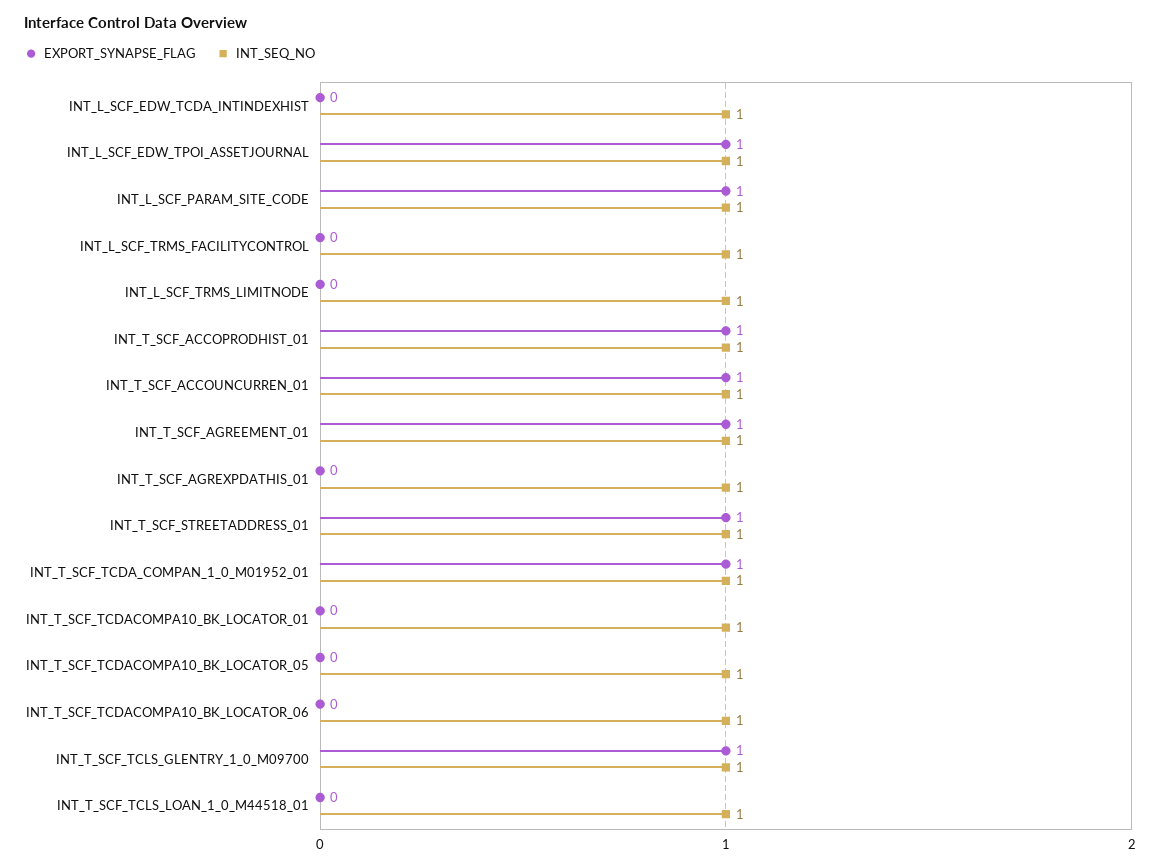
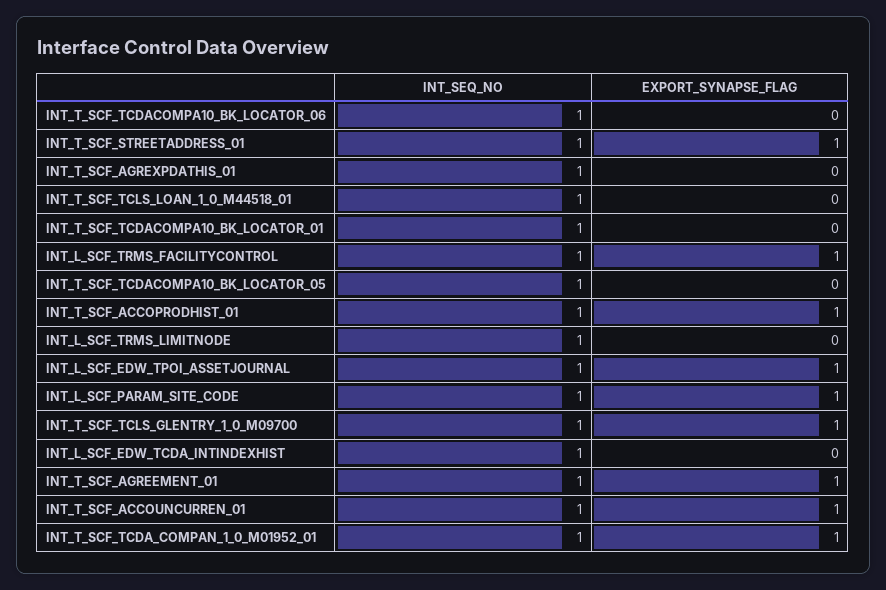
  {
    "EXPORT_SYNAPSE_FLAG": {
      "INT_L_SCF_EDW_TCDA_INTINDEXHIST": 0,
      "INT_L_SCF_EDW_TPOI_ASSETJOURNAL": 1,
      "INT_L_SCF_PARAM_SITE_CODE": 1,
-     "INT_L_SCF_TRMS_FACILITYCONTROL": 0,
+     "INT_L_SCF_TRMS_FACILITYCONTROL": 1,
      "INT_L_SCF_TRMS_LIMITNODE": 0,
      "INT_T_SCF_ACCOPRODHIST_01": 1,
      "INT_T_SCF_ACCOUNCURREN_01": 1,
      "INT_T_SCF_AGREEMENT_01": 1,
      "INT_T_SCF_AGREXPDATHIS_01": 0,
      "INT_T_SCF_STREETADDRESS_01": 1,
      "INT_T_SCF_TCDA_COMPAN_1_0_M01952_01": 1,
      "INT_T_SCF_TCDACOMPA10_BK_LOCATOR_01": 0,
      "INT_T_SCF_TCDACOMPA10_BK_LOCATOR_05": 0,
      "INT_T_SCF_TCDACOMPA10_BK_LOCATOR_06": 0,
      "INT_T_SCF_TCLS_GLENTRY_1_0_M09700": 1,
      "INT_T_SCF_TCLS_LOAN_1_0_M44518_01": 0
    },
    "INT_SEQ_NO": {
      "INT_L_SCF_EDW_TCDA_INTINDEXHIST": 1,
      "INT_L_SCF_EDW_TPOI_ASSETJOURNAL": 1,
      "INT_L_SCF_PARAM_SITE_CODE": 1,
      "INT_L_SCF_TRMS_FACILITYCONTROL": 1,
      "INT_L_SCF_TRMS_LIMITNODE": 1,
      "INT_T_SCF_ACCOPRODHIST_01": 1,
      "INT_T_SCF_ACCOUNCURREN_01": 1,
      "INT_T_SCF_AGREEMENT_01": 1,
      "INT_T_SCF_AGREXPDATHIS_01": 1,
      "INT_T_SCF_STREETADDRESS_01": 1,
      "INT_T_SCF_TCDA_COMPAN_1_0_M01952_01": 1,
      "INT_T_SCF_TCDACOMPA10_BK_LOCATOR_01": 1,
      "INT_T_SCF_TCDACOMPA10_BK_LOCATOR_05": 1,
      "INT_T_SCF_TCDACOMPA10_BK_LOCATOR_06": 1,
      "INT_T_SCF_TCLS_GLENTRY_1_0_M09700": 1,
      "INT_T_SCF_TCLS_LOAN_1_0_M44518_01": 1
    }
  }

